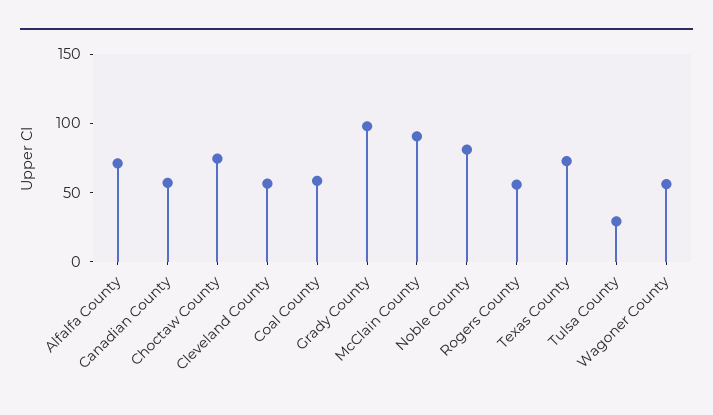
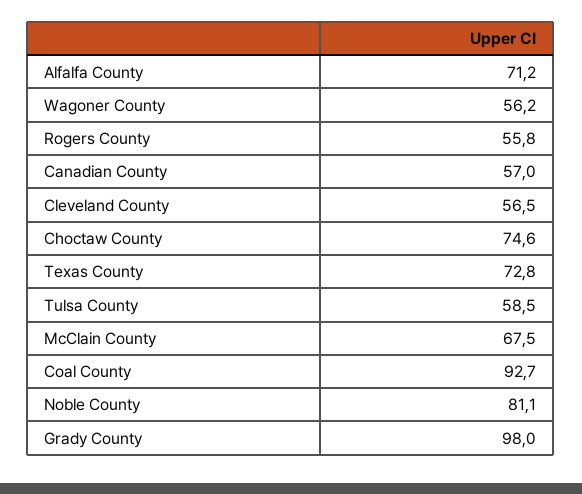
  {
    "Alfalfa County": 71.2,
    "Canadian County": 57,
    "Choctaw County": 74.6,
    "Cleveland County": 56.5,
-   "Coal County": 60,
+   "Coal County": 92.7,
    "Grady County": 98,
-   "McClain County": 90,
+   "McClain County": 67.5,
    "Noble County": 81.1,
    "Rogers County": 55.8,
    "Texas County": 72.8,
-   "Tulsa County": 30,
+   "Tulsa County": 58.5,
    "Wagoner County": 56.2
  }

